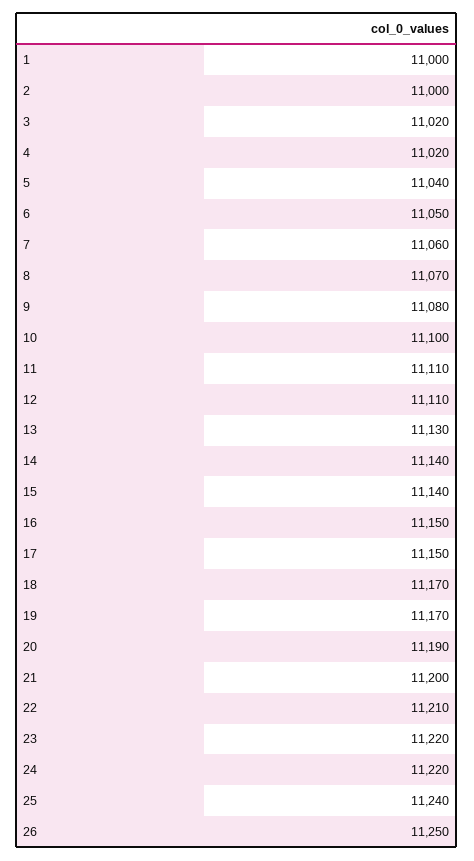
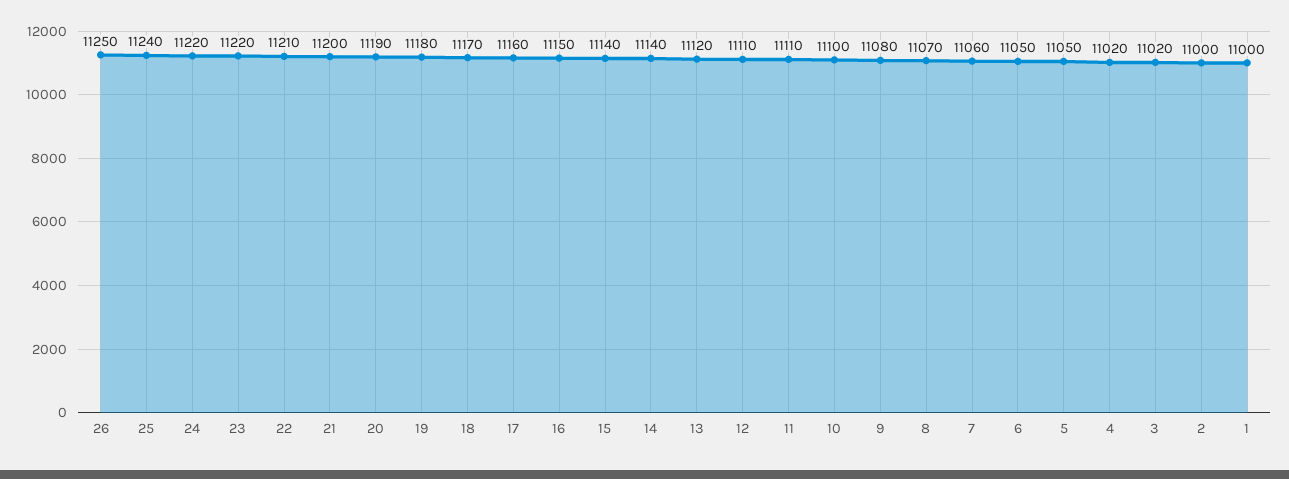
  {
    "1": 11000,
    "2": 11000,
    "3": 11020,
    "4": 11020,
-   "5": 11040,
+   "5": 11050,
    "6": 11050,
    "7": 11060,
    "8": 11070,
    "9": 11080,
    "10": 11100,
    "11": 11110,
    "12": 11110,
-   "13": 11130,
+   "13": 11120,
    "14": 11140,
    "15": 11140,
    "16": 11150,
-   "17": 11150,
+   "17": 11160,
    "18": 11170,
-   "19": 11170,
+   "19": 11180,
    "20": 11190,
    "21": 11200,
    "22": 11210,
    "23": 11220,
    "24": 11220,
    "25": 11240,
    "26": 11250
  }

